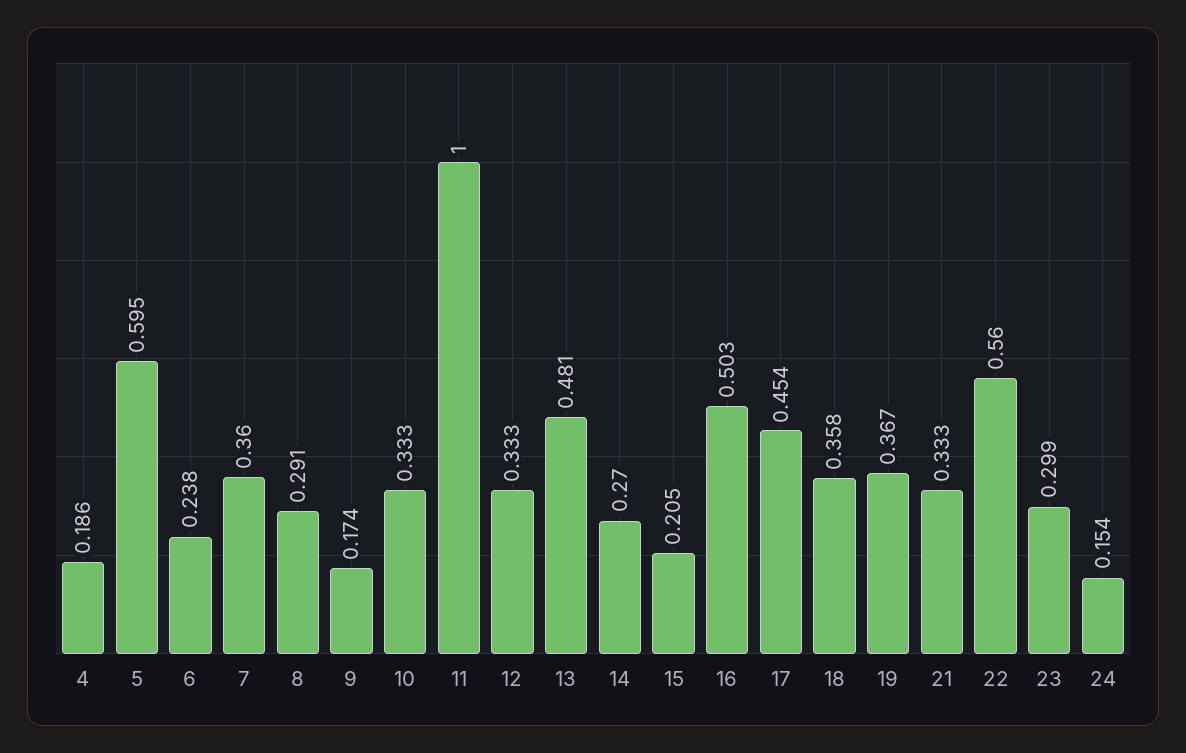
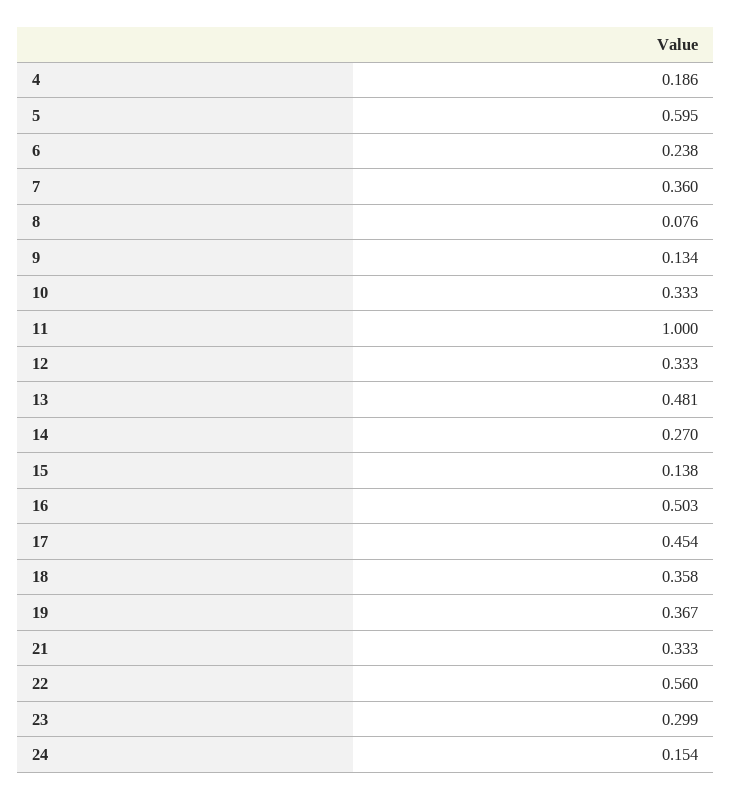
  {
    "4": 0.186,
    "5": 0.595,
    "6": 0.238,
    "7": 0.36,
-   "8": 0.291,
+   "8": 0.076,
-   "9": 0.174,
+   "9": 0.134,
    "10": 0.333,
    "11": 1,
    "12": 0.333,
    "13": 0.481,
    "14": 0.27,
-   "15": 0.205,
+   "15": 0.138,
    "16": 0.503,
    "17": 0.454,
    "18": 0.358,
    "19": 0.367,
    "21": 0.333,
    "22": 0.56,
    "23": 0.299,
    "24": 0.154
  }

